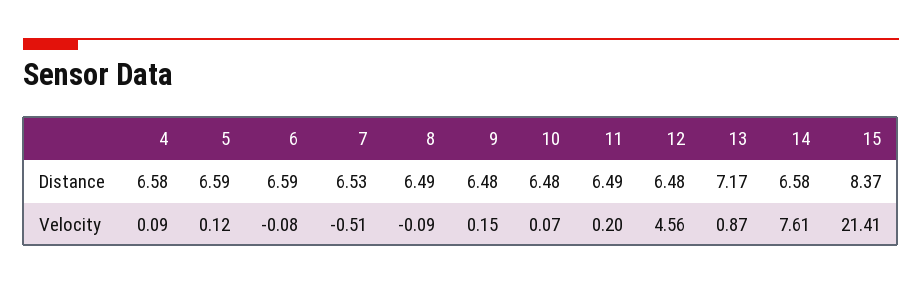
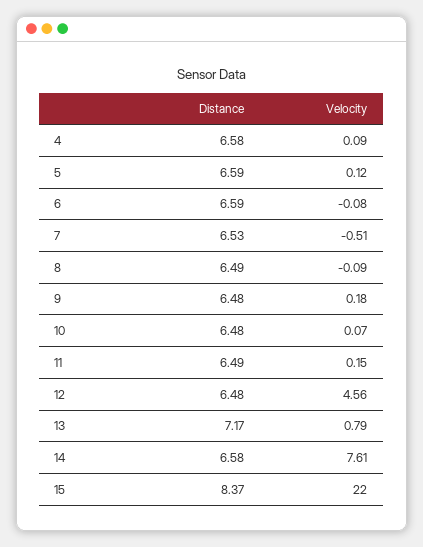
  {
    "4": {
      "Distance": 6.58,
      "Velocity": 0.09
    },
    "5": {
      "Distance": 6.59,
      "Velocity": 0.12
    },
    "6": {
      "Distance": 6.59,
      "Velocity": -0.08
    },
    "7": {
      "Distance": 6.53,
      "Velocity": -0.51
    },
    "8": {
      "Distance": 6.49,
      "Velocity": -0.09
    },
    "9": {
      "Distance": 6.48,
-     "Velocity": 0.15
+     "Velocity": 0.18
    },
    "10": {
      "Distance": 6.48,
      "Velocity": 0.07
    },
    "11": {
      "Distance": 6.49,
-     "Velocity": 0.2
+     "Velocity": 0.15
    },
    "12": {
      "Distance": 6.48,
      "Velocity": 4.56
    },
    "13": {
      "Distance": 7.17,
-     "Velocity": 0.87
+     "Velocity": 0.79
    },
    "14": {
      "Distance": 6.58,
      "Velocity": 7.61
    },
    "15": {
      "Distance": 8.37,
-     "Velocity": 21.41
+     "Velocity": 22
    }
  }

